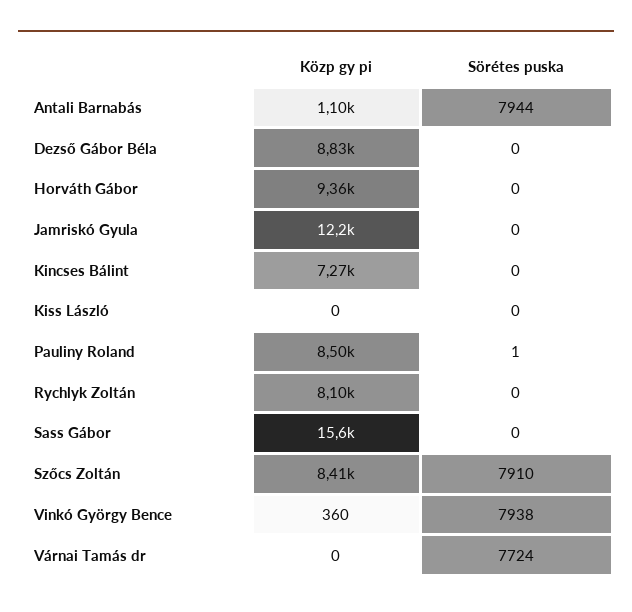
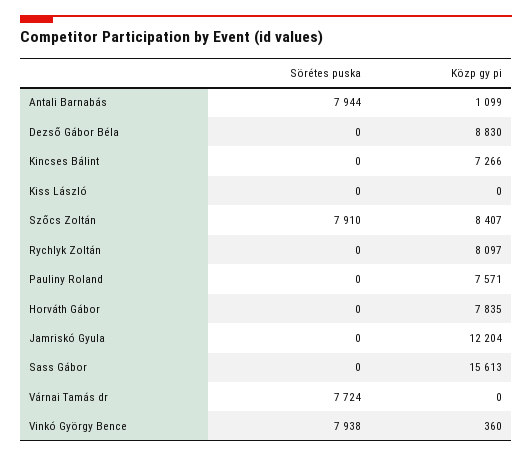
  {
    "Közp gy pi": {
      "Antali Barnabás": 1099,
      "Dezső Gábor Béla": 8830,
-     "Horváth Gábor": 9360,
+     "Horváth Gábor": 7835,
      "Jamriskó Gyula": 12204,
      "Kincses Bálint": 7266,
      "Kiss László": 0,
-     "Pauliny Roland": 8500,
+     "Pauliny Roland": 7571,
      "Rychlyk Zoltán": 8097,
      "Sass Gábor": 15613,
      "Szőcs Zoltán": 8407,
      "Vinkó György Bence": 360,
      "Várnai Tamás dr": 0
    },
    "Sörétes puska": {
      "Antali Barnabás": 7944,
      "Dezső Gábor Béla": 0,
      "Horváth Gábor": 0,
      "Jamriskó Gyula": 0,
      "Kincses Bálint": 0,
      "Kiss László": 0,
-     "Pauliny Roland": 1,
+     "Pauliny Roland": 0,
      "Rychlyk Zoltán": 0,
      "Sass Gábor": 0,
      "Szőcs Zoltán": 7910,
      "Vinkó György Bence": 7938,
      "Várnai Tamás dr": 7724
    }
  }

